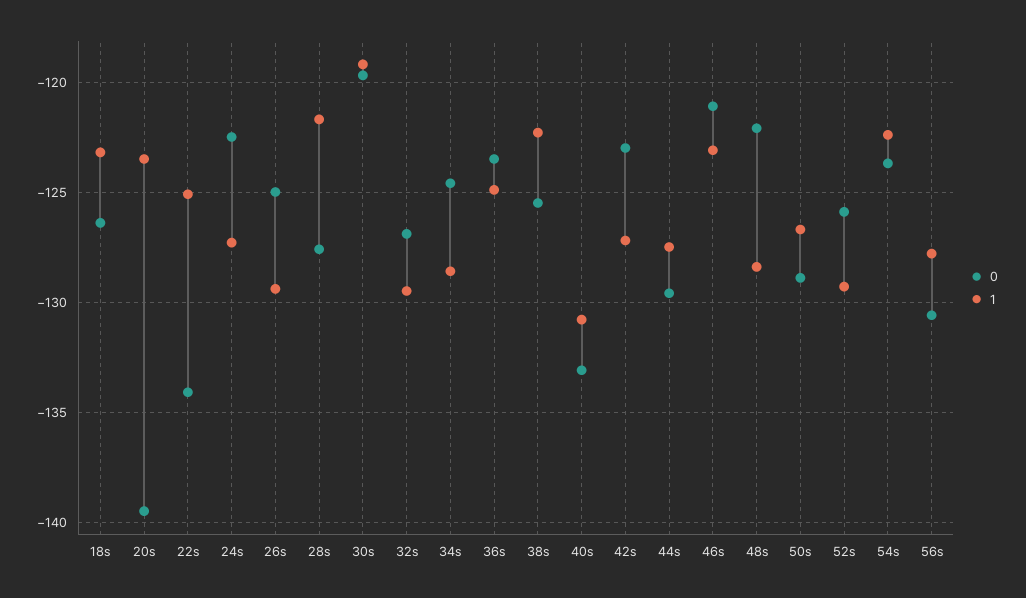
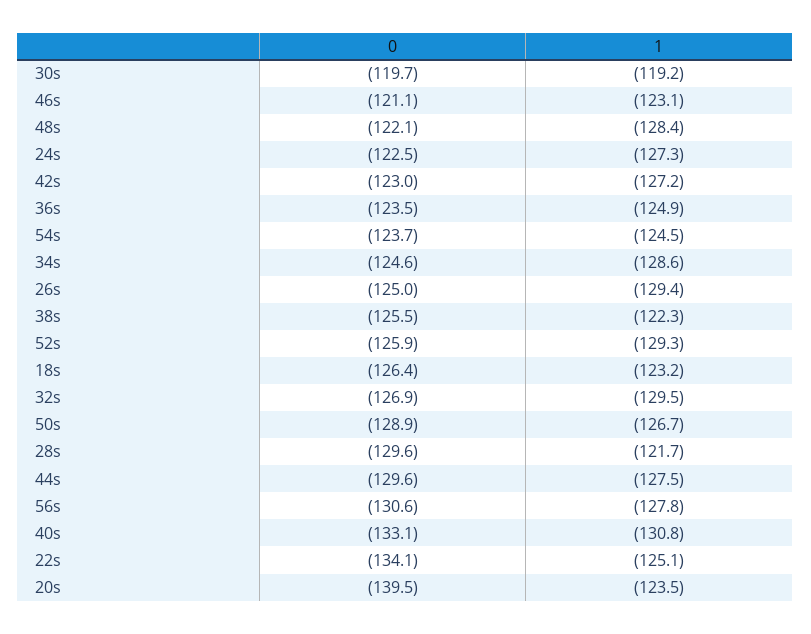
  {
    "0": {
      "18s": -126.4,
      "20s": -139.5,
      "22s": -134.1,
      "24s": -122.5,
      "26s": -125,
-     "28s": -127.5,
+     "28s": -129.6,
      "30s": -119.7,
      "32s": -126.9,
      "34s": -124.6,
      "36s": -123.5,
      "38s": -125.5,
      "40s": -133.1,
      "42s": -123,
      "44s": -129.6,
      "46s": -121.1,
      "48s": -122.1,
      "50s": -128.9,
      "52s": -125.9,
      "54s": -123.7,
      "56s": -130.6
    },
    "1": {
      "18s": -123.2,
      "20s": -123.5,
      "22s": -125.1,
      "24s": -127.3,
      "26s": -129.4,
      "28s": -121.7,
      "30s": -119.2,
      "32s": -129.5,
      "34s": -128.6,
      "36s": -124.9,
      "38s": -122.3,
      "40s": -130.8,
      "42s": -127.2,
      "44s": -127.5,
      "46s": -123.1,
      "48s": -128.4,
      "50s": -126.7,
      "52s": -129.3,
-     "54s": -122.5,
+     "54s": -124.5,
      "56s": -127.8
    }
  }

